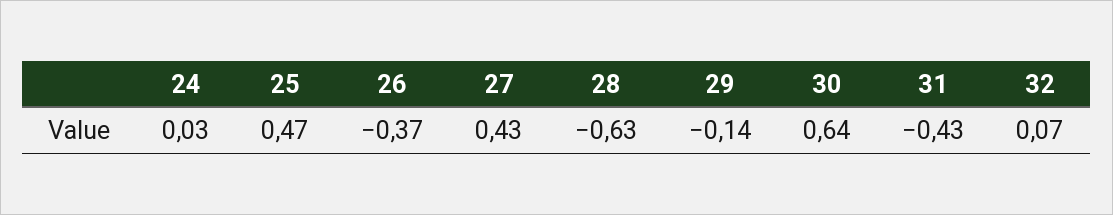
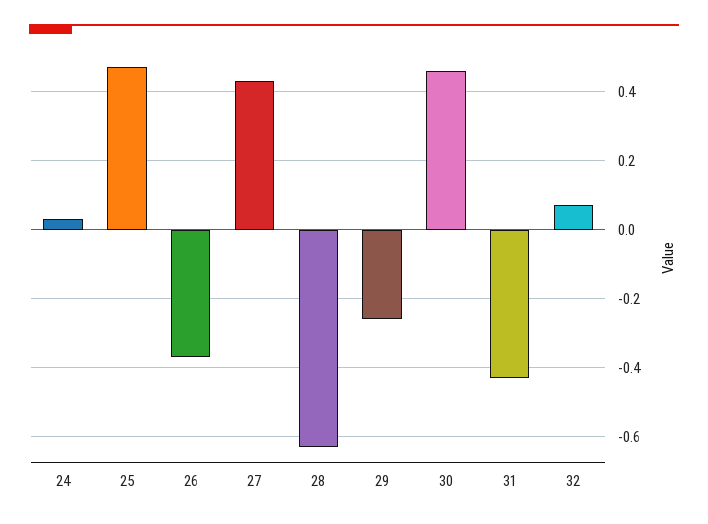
  {
    "24": 0.03,
    "25": 0.47,
    "26": -0.37,
    "27": 0.43,
    "28": -0.63,
-   "29": -0.14,
+   "29": -0.25,
-   "30": 0.64,
+   "30": 0.45,
    "31": -0.43,
    "32": 0.07
  }

